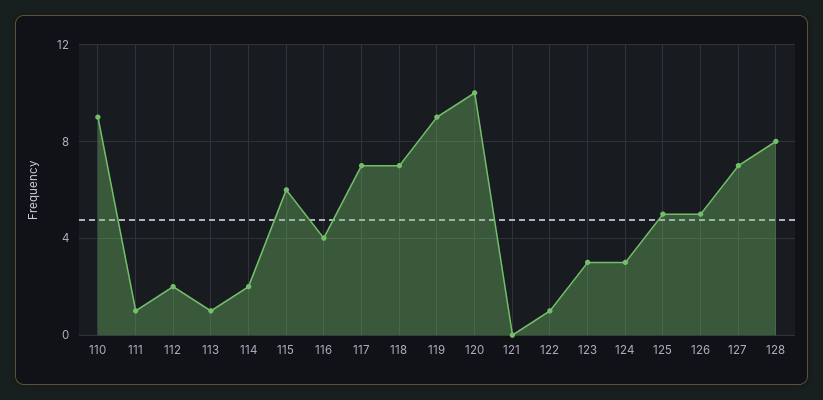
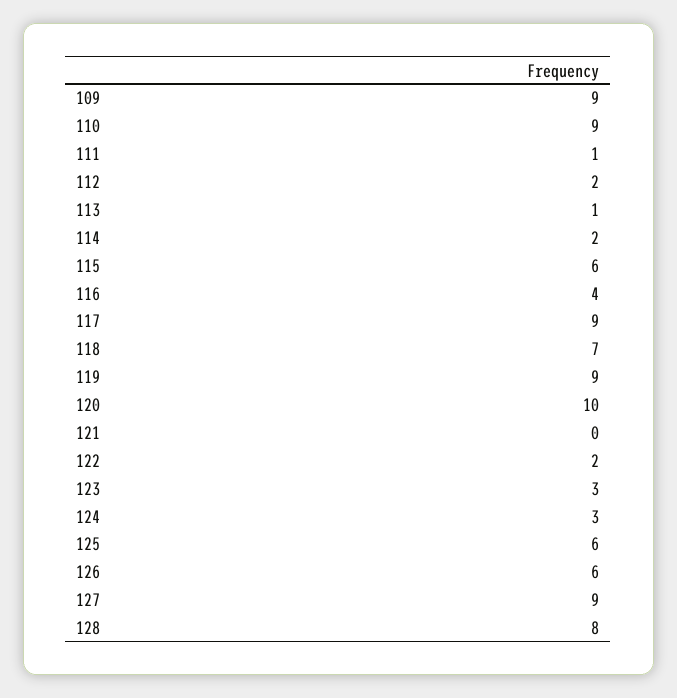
  {
    "110": 9,
    "111": 1,
    "112": 2,
    "113": 1,
    "114": 2,
    "115": 6,
    "116": 4,
-   "117": 7,
+   "117": 9,
    "118": 7,
    "119": 9,
    "120": 10,
    "121": 0,
-   "122": 1,
+   "122": 2,
    "123": 3,
    "124": 3,
-   "125": 5,
+   "125": 6,
-   "126": 5,
+   "126": 6,
-   "127": 7,
+   "127": 9,
-   "128": 8
+   "128": 8,
+   "109": 9
  }

